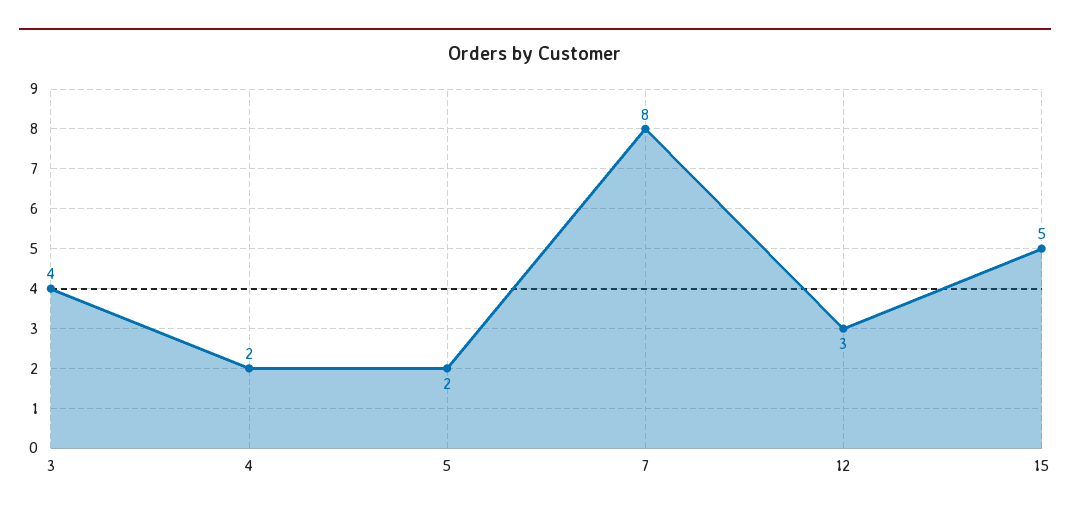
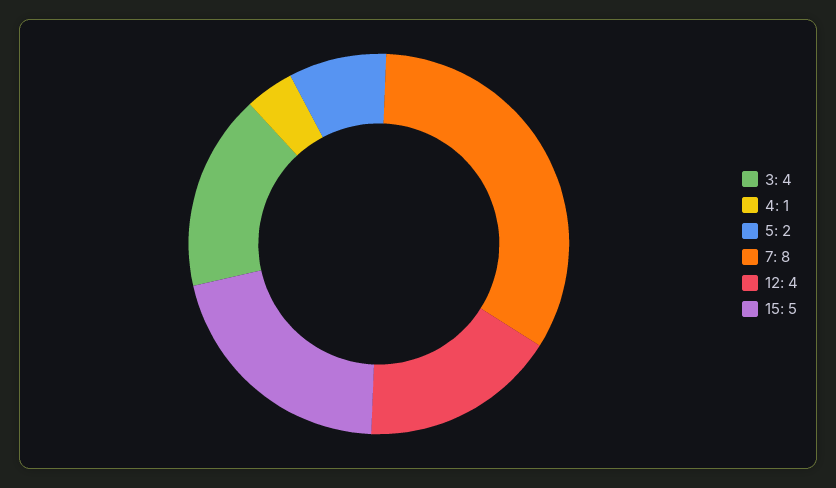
  {
    "3": 4,
-   "4": 2,
+   "4": 1,
    "5": 2,
    "7": 8,
-   "12": 3,
+   "12": 4,
    "15": 5
  }

